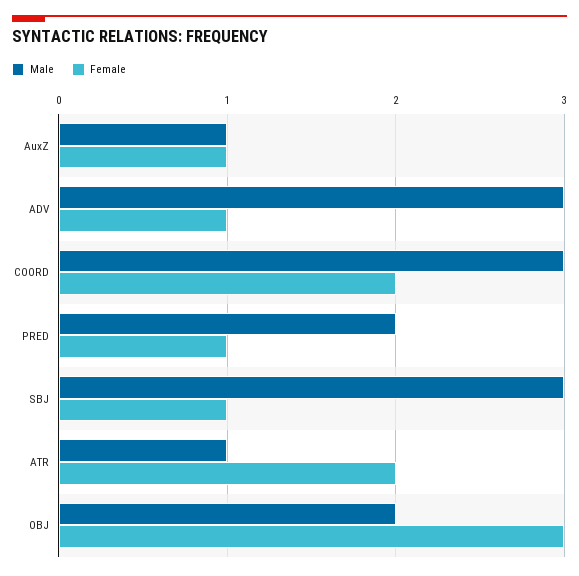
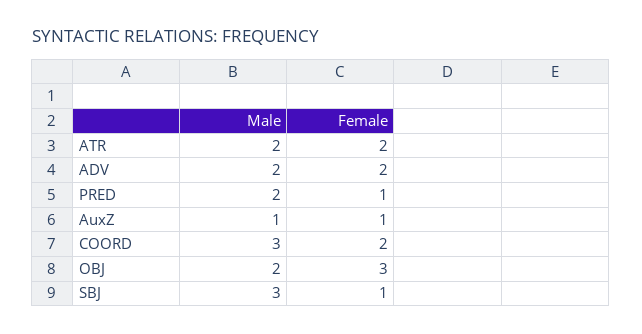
  {
    "Male": {
      "AuxZ": 1,
-     "ADV": 3,
+     "ADV": 2,
      "COORD": 3,
      "PRED": 2,
      "SBJ": 3,
-     "ATR": 1,
+     "ATR": 2,
      "OBJ": 2
    },
    "Female": {
      "AuxZ": 1,
-     "ADV": 1,
+     "ADV": 2,
      "COORD": 2,
      "PRED": 1,
      "SBJ": 1,
      "ATR": 2,
      "OBJ": 3
    }
  }

